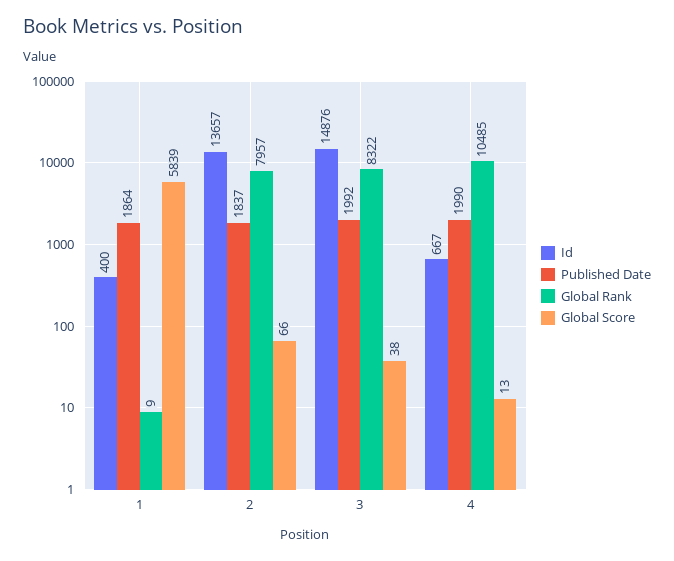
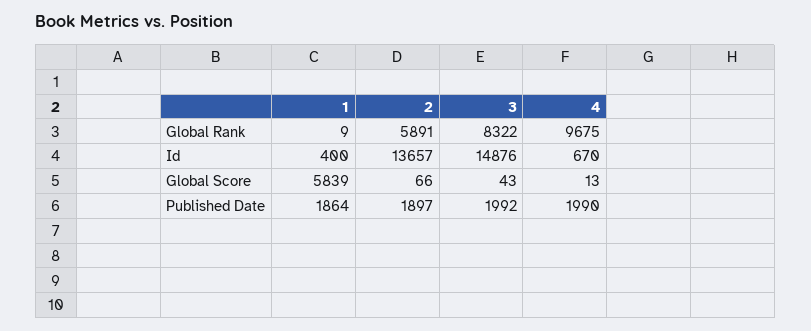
  {
    "Id": {
      "1": 400,
      "2": 13657,
      "3": 14876,
-     "4": 667
+     "4": 670
    },
    "Published Date": {
      "1": 1864,
-     "2": 1837,
+     "2": 1897,
      "3": 1992,
      "4": 1990
    },
    "Global Rank": {
      "1": 9,
-     "2": 7957,
+     "2": 5891,
      "3": 8322,
-     "4": 10485
+     "4": 9675
    },
    "Global Score": {
      "1": 5839,
      "2": 66,
-     "3": 38,
+     "3": 43,
      "4": 13
    }
  }

